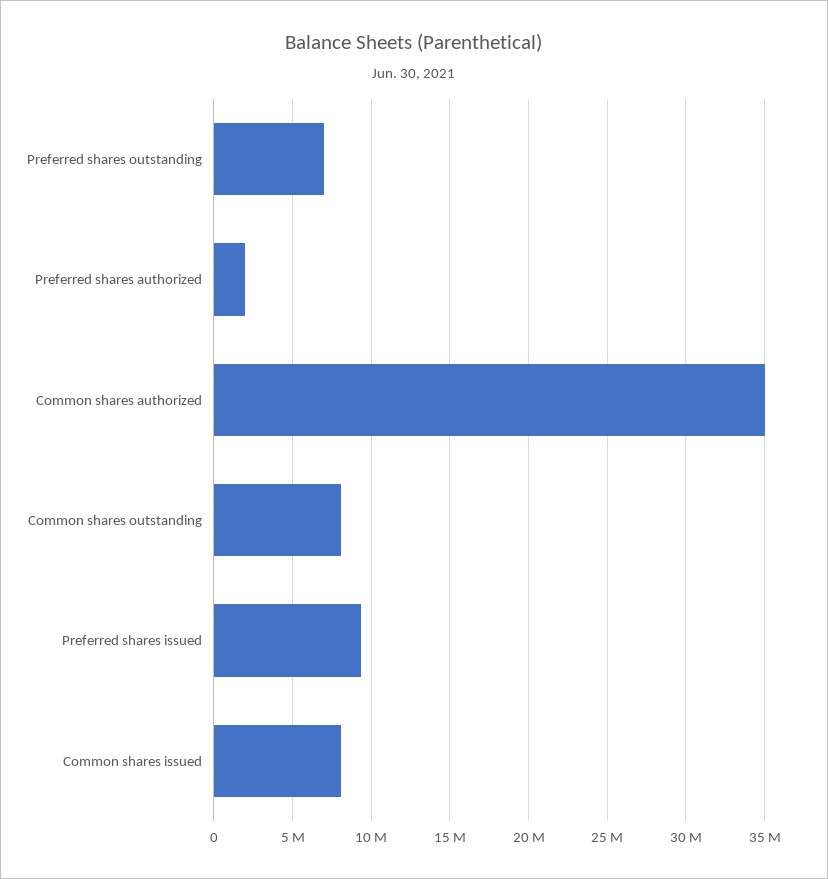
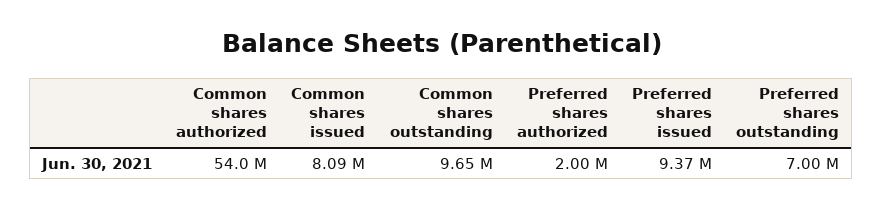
  {
    "Preferred shares outstanding": 7000000,
    "Preferred shares authorized": 2000000,
-   "Common shares authorized": 35000000,
+   "Common shares authorized": 54000000,
-   "Common shares outstanding": 8000000,
+   "Common shares outstanding": 9650000,
    "Preferred shares issued": 9370000,
    "Common shares issued": 8090000
  }

